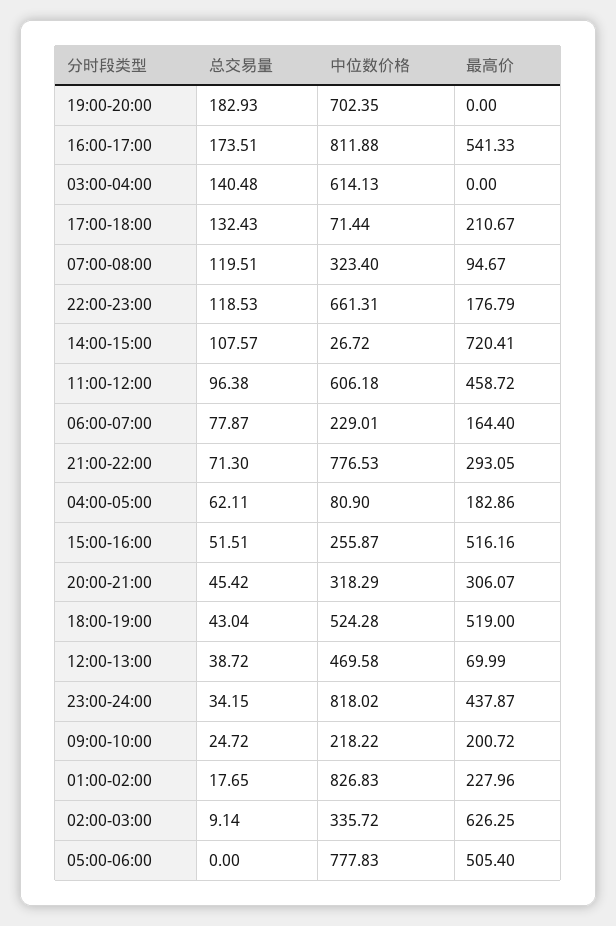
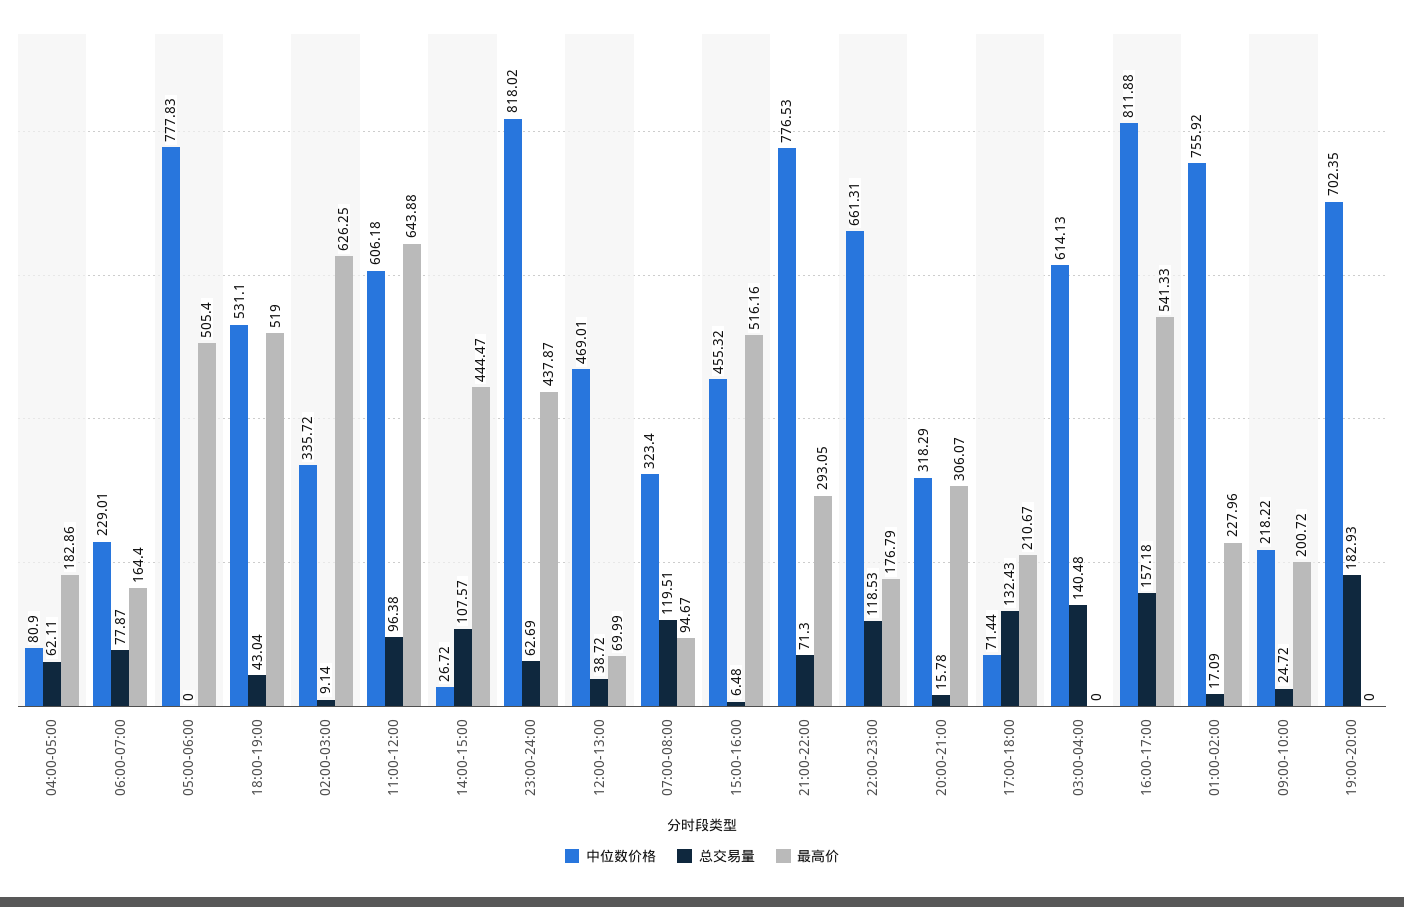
  {
    "总交易量": {
      "19:00-20:00": 182.93,
-     "16:00-17:00": 173.51,
+     "16:00-17:00": 157.18,
      "03:00-04:00": 140.48,
      "17:00-18:00": 132.43,
      "07:00-08:00": 119.51,
      "22:00-23:00": 118.53,
      "14:00-15:00": 107.57,
      "11:00-12:00": 96.38,
      "06:00-07:00": 77.87,
      "21:00-22:00": 71.3,
      "04:00-05:00": 62.11,
-     "15:00-16:00": 51.51,
+     "15:00-16:00": 6.48,
-     "20:00-21:00": 45.42,
+     "20:00-21:00": 15.78,
      "18:00-19:00": 43.04,
      "12:00-13:00": 38.72,
-     "23:00-24:00": 34.15,
+     "23:00-24:00": 62.69,
      "09:00-10:00": 24.72,
-     "01:00-02:00": 17.65,
+     "01:00-02:00": 17.09,
      "02:00-03:00": 9.14,
      "05:00-06:00": 0
    },
    "中位数价格": {
      "19:00-20:00": 702.35,
      "16:00-17:00": 811.88,
      "03:00-04:00": 614.13,
      "17:00-18:00": 71.44,
      "07:00-08:00": 323.4,
      "22:00-23:00": 661.31,
      "14:00-15:00": 26.72,
      "11:00-12:00": 606.18,
      "06:00-07:00": 229.01,
      "21:00-22:00": 776.53,
      "04:00-05:00": 80.9,
-     "15:00-16:00": 255.87,
+     "15:00-16:00": 455.32,
      "20:00-21:00": 318.29,
-     "18:00-19:00": 524.28,
+     "18:00-19:00": 531.1,
-     "12:00-13:00": 469.58,
+     "12:00-13:00": 469.01,
      "23:00-24:00": 818.02,
      "09:00-10:00": 218.22,
-     "01:00-02:00": 826.83,
+     "01:00-02:00": 755.92,
      "02:00-03:00": 335.72,
      "05:00-06:00": 777.83
    },
    "最高价": {
      "19:00-20:00": 0,
      "16:00-17:00": 541.33,
      "03:00-04:00": 0,
      "17:00-18:00": 210.67,
      "07:00-08:00": 94.67,
      "22:00-23:00": 176.79,
-     "14:00-15:00": 720.41,
+     "14:00-15:00": 444.47,
-     "11:00-12:00": 458.72,
+     "11:00-12:00": 643.88,
      "06:00-07:00": 164.4,
      "21:00-22:00": 293.05,
      "04:00-05:00": 182.86,
      "15:00-16:00": 516.16,
      "20:00-21:00": 306.07,
      "18:00-19:00": 519,
      "12:00-13:00": 69.99,
      "23:00-24:00": 437.87,
      "09:00-10:00": 200.72,
      "01:00-02:00": 227.96,
      "02:00-03:00": 626.25,
      "05:00-06:00": 505.4
    }
  }

